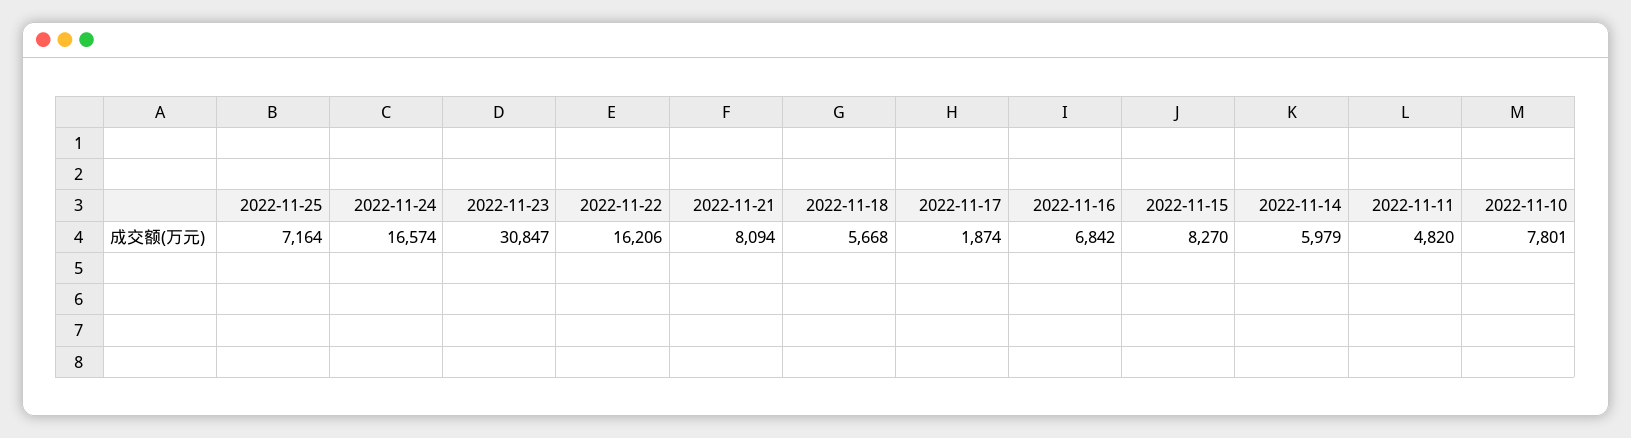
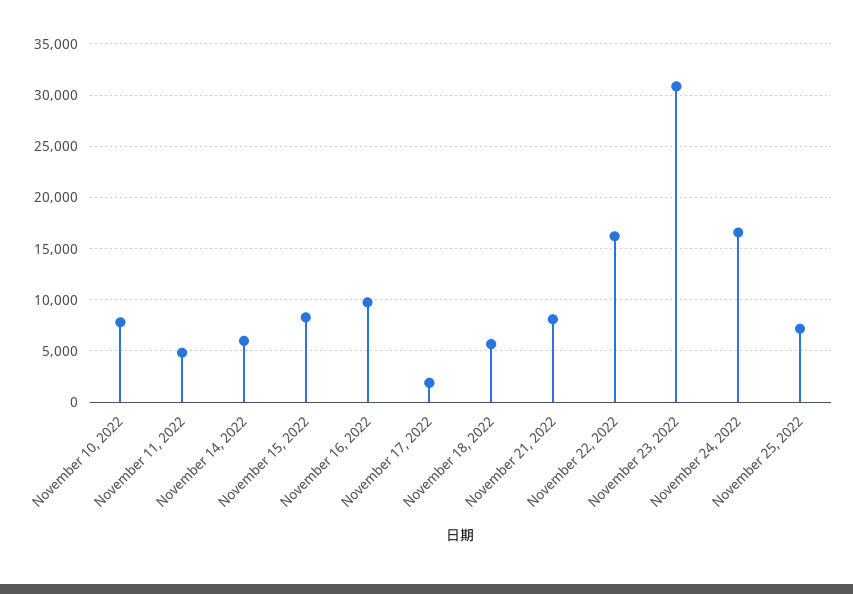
  {
    "2022-11-25": 7164,
    "2022-11-24": 16574,
    "2022-11-23": 30847,
    "2022-11-22": 16206,
    "2022-11-21": 8094,
    "2022-11-18": 5668,
    "2022-11-17": 1874,
-   "2022-11-16": 6842,
+   "2022-11-16": 10000,
    "2022-11-15": 8270,
    "2022-11-14": 5979,
    "2022-11-11": 4820,
    "2022-11-10": 7801
  }

